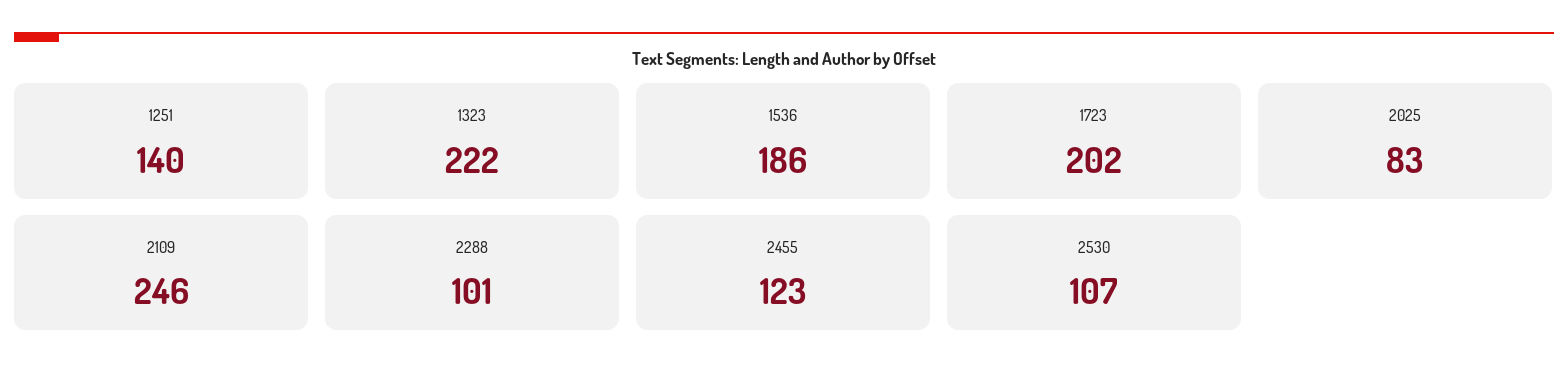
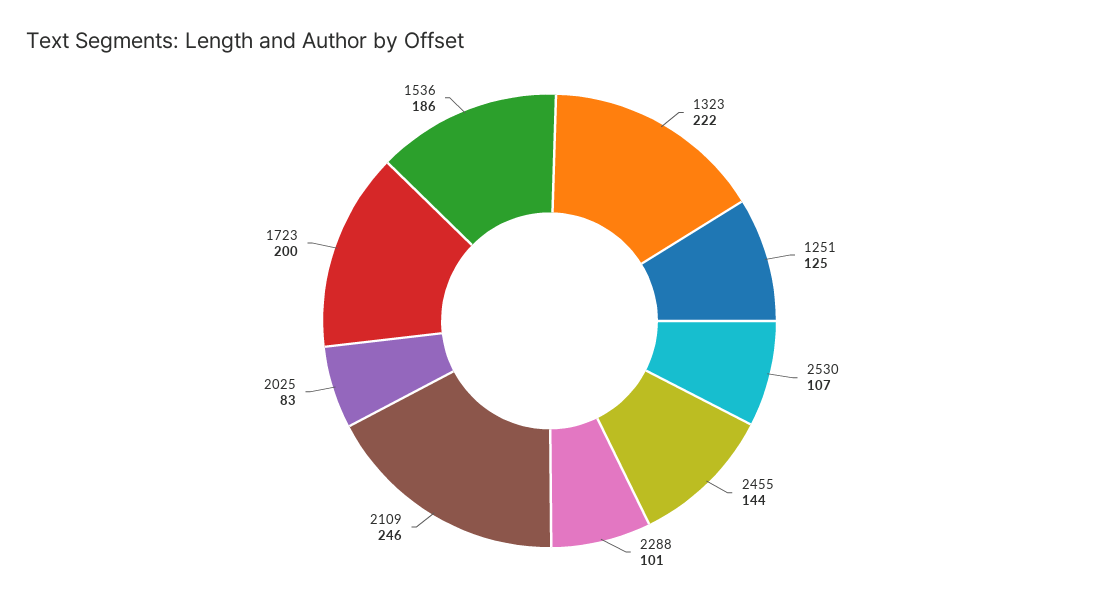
  {
-   "1251": 140,
+   "1251": 125,
    "1323": 222,
    "1536": 186,
-   "1723": 202,
+   "1723": 200,
    "2025": 83,
    "2109": 246,
    "2288": 101,
-   "2455": 123,
+   "2455": 144,
    "2530": 107
  }

